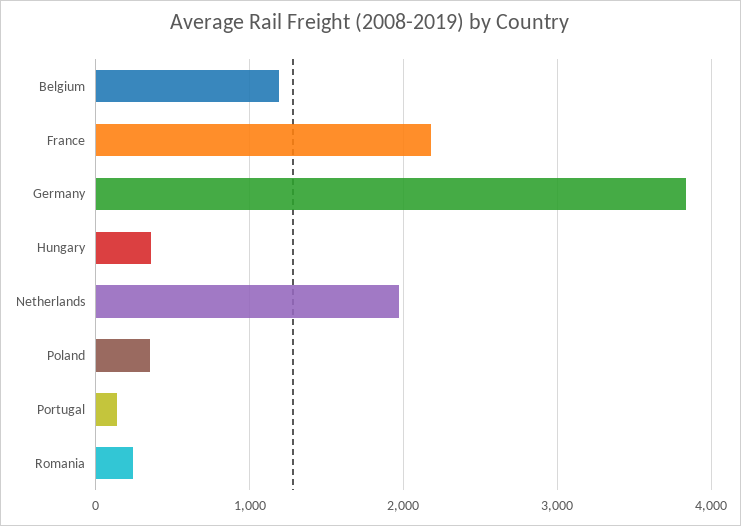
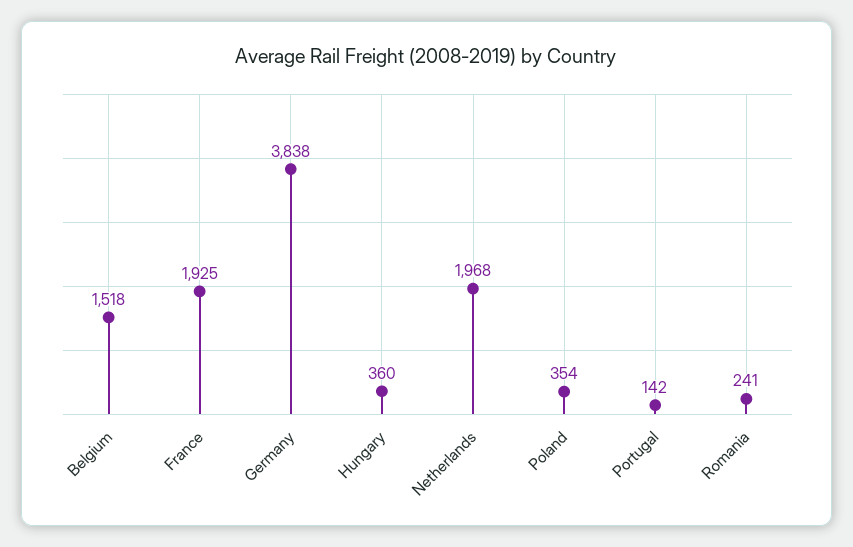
  {
-   "Belgium": 1200,
+   "Belgium": 1518,
-   "France": 2200,
+   "France": 1925,
    "Germany": 3838,
    "Hungary": 360,
    "Netherlands": 1968,
    "Poland": 354,
    "Portugal": 142,
    "Romania": 241
  }

